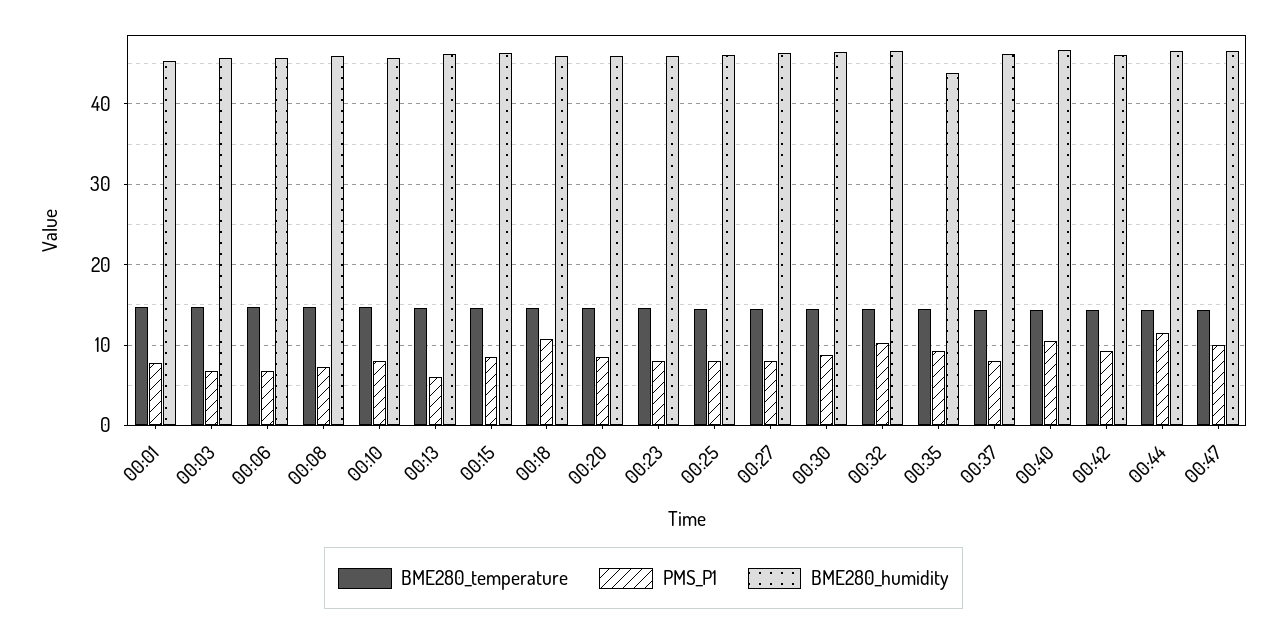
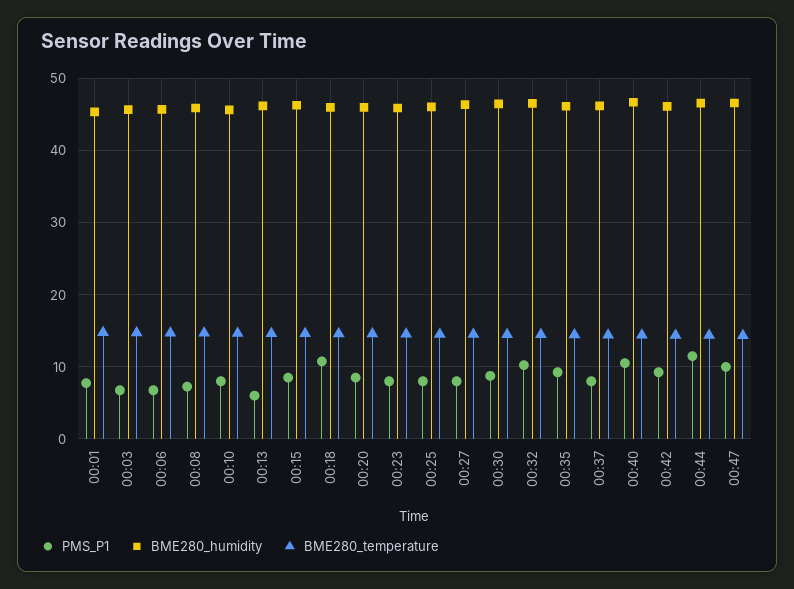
  {
    "BME280_temperature": {
      "00:01": 15,
      "00:03": 15,
      "00:06": 15,
      "00:08": 15,
      "00:10": 15,
      "00:13": 15,
      "00:15": 15,
      "00:18": 15,
      "00:20": 15,
      "00:23": 15,
      "00:25": 15,
      "00:27": 15,
      "00:30": 14,
      "00:32": 14,
      "00:35": 14,
      "00:37": 14,
      "00:40": 14,
      "00:42": 14,
      "00:44": 14,
      "00:47": 14
    },
    "PMS_P1": {
      "00:01": 8,
      "00:03": 7,
      "00:06": 7,
      "00:08": 7,
      "00:10": 8,
      "00:13": 6,
      "00:15": 9,
      "00:18": 11,
      "00:20": 9,
      "00:23": 8,
      "00:25": 8,
      "00:27": 8,
      "00:30": 9,
      "00:32": 10,
      "00:35": 9,
      "00:37": 8,
      "00:40": 11,
      "00:42": 9,
      "00:44": 12,
      "00:47": 10
    },
    "BME280_humidity": {
      "00:01": 45,
      "00:03": 46,
      "00:06": 46,
      "00:08": 46,
      "00:10": 46,
      "00:13": 46,
      "00:15": 46,
      "00:18": 46,
      "00:20": 46,
      "00:23": 46,
      "00:25": 46,
      "00:27": 46,
      "00:30": 46,
      "00:32": 47,
-     "00:35": 44,
+     "00:35": 46,
      "00:37": 46,
      "00:40": 47,
      "00:42": 46,
      "00:44": 47,
      "00:47": 47
    }
  }

